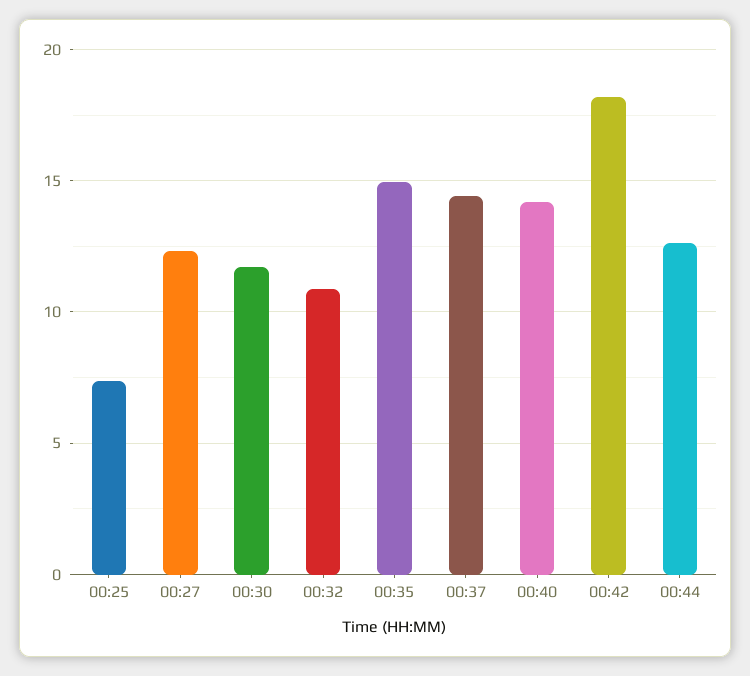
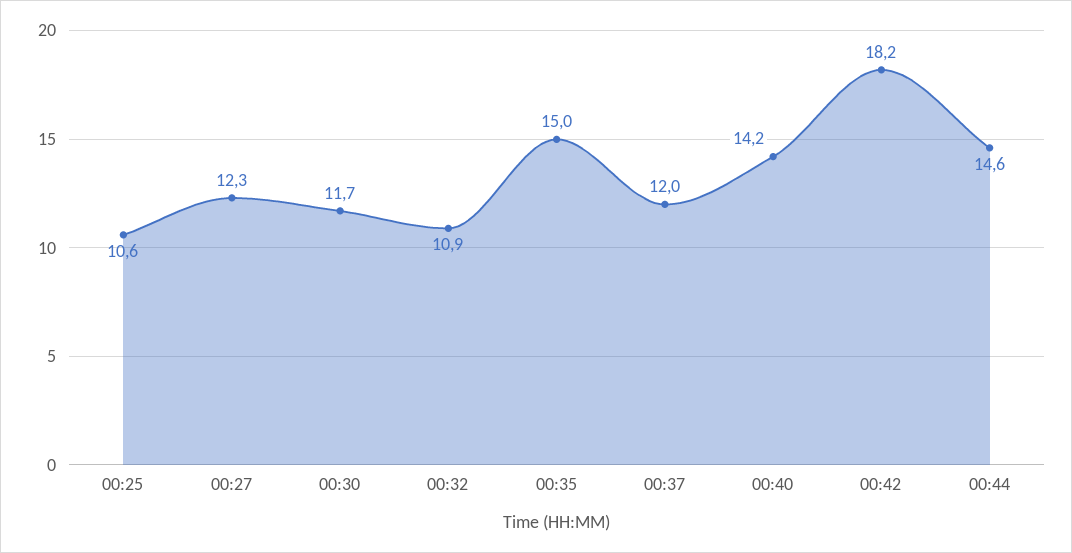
  {
-   "00:25": 7.5,
+   "00:25": 10.6,
    "00:27": 12.3,
    "00:30": 11.7,
    "00:32": 10.9,
    "00:35": 15,
-   "00:37": 14.5,
+   "00:37": 12,
    "00:40": 14.2,
    "00:42": 18.2,
-   "00:44": 12.5
+   "00:44": 14.6
  }

